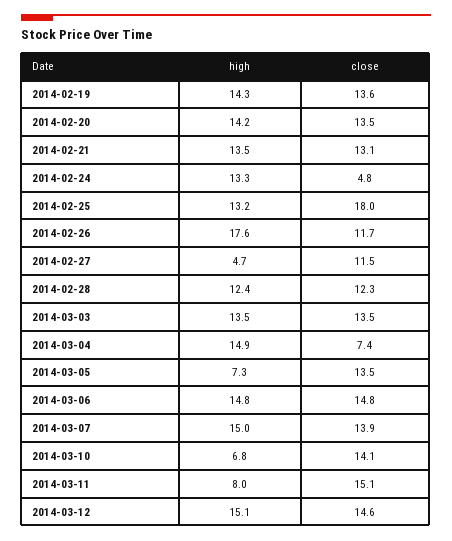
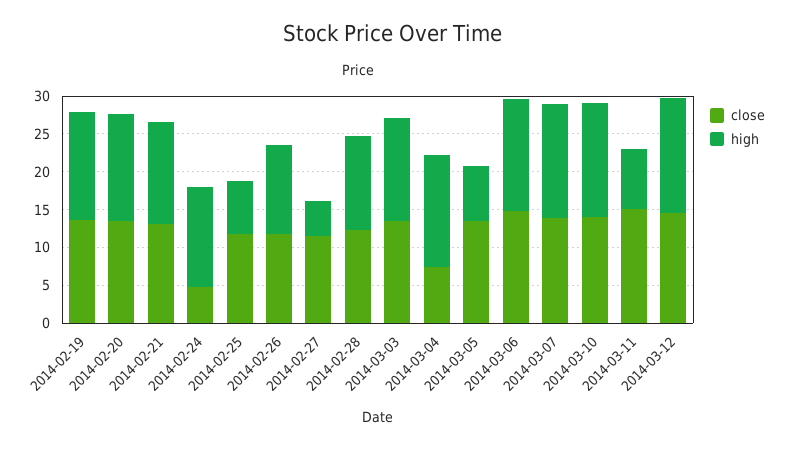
  {
    "high": {
      "2014-02-19": 14.3,
      "2014-02-20": 14.2,
      "2014-02-21": 13.5,
      "2014-02-24": 13.3,
-     "2014-02-25": 13.2,
+     "2014-02-25": 7.5,
-     "2014-02-26": 17.6,
+     "2014-02-26": 12.5,
      "2014-02-27": 4.7,
      "2014-02-28": 12.4,
      "2014-03-03": 13.5,
      "2014-03-04": 14.9,
      "2014-03-05": 7.3,
      "2014-03-06": 14.8,
      "2014-03-07": 15,
-     "2014-03-10": 6.8,
+     "2014-03-10": 15,
      "2014-03-11": 8,
      "2014-03-12": 15.1
    },
    "close": {
      "2014-02-19": 13.6,
      "2014-02-20": 13.5,
      "2014-02-21": 13.1,
      "2014-02-24": 4.8,
-     "2014-02-25": 18,
+     "2014-02-25": 12.5,
      "2014-02-26": 11.7,
      "2014-02-27": 11.5,
      "2014-02-28": 12.3,
      "2014-03-03": 13.5,
      "2014-03-04": 7.4,
      "2014-03-05": 13.5,
      "2014-03-06": 14.8,
      "2014-03-07": 13.9,
      "2014-03-10": 14.1,
      "2014-03-11": 15.1,
      "2014-03-12": 14.6
    }
  }

